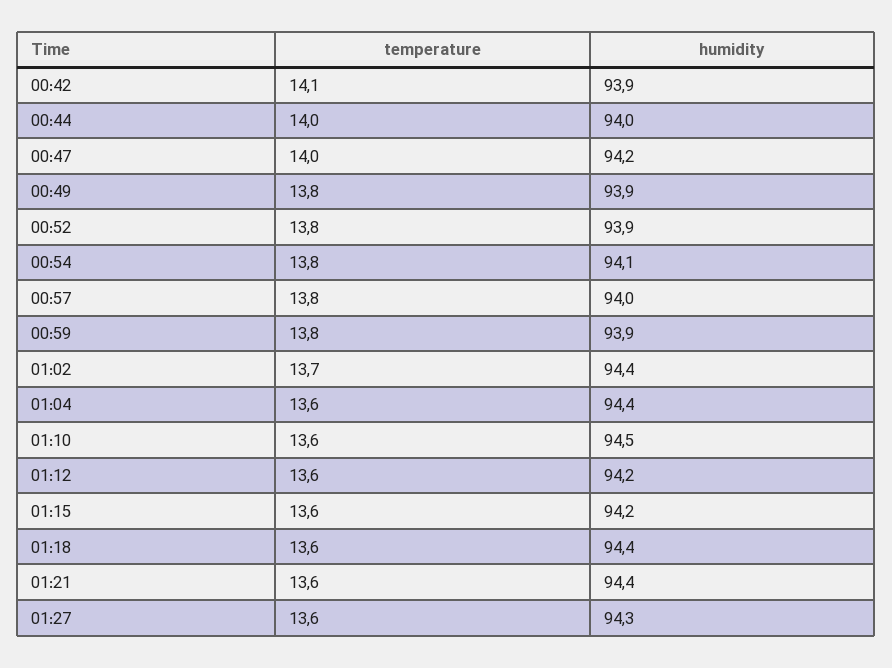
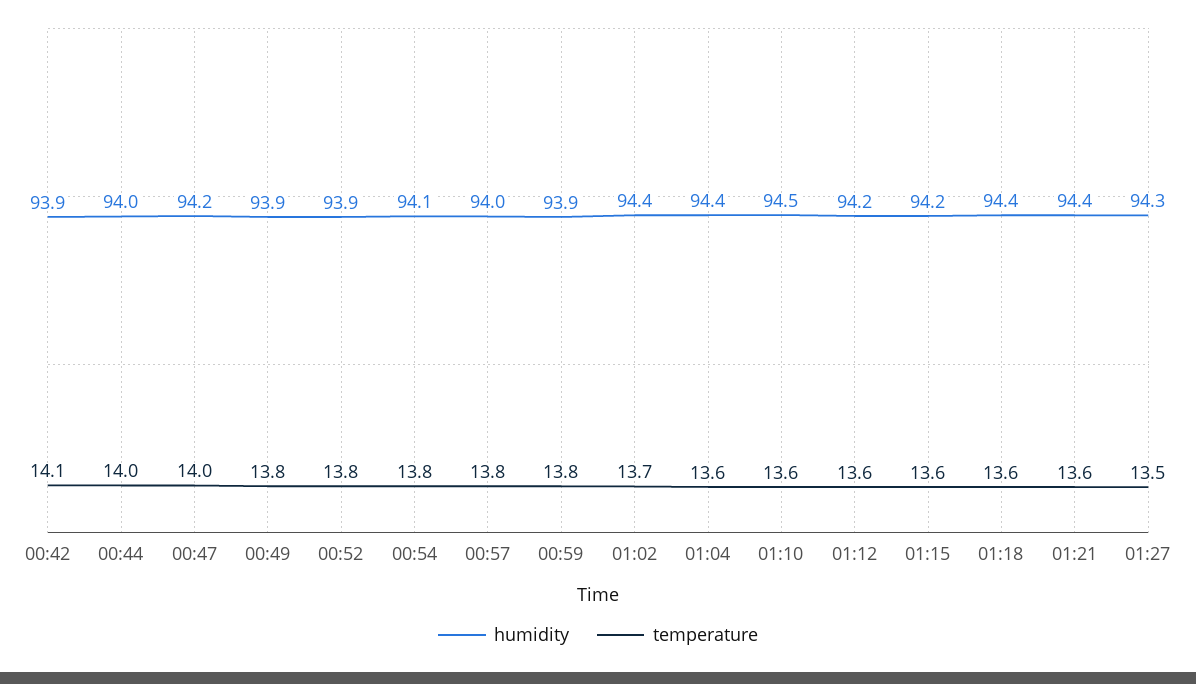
  {
    "temperature": {
      "00:42": 14.1,
      "00:44": 14,
      "00:47": 14,
      "00:49": 13.8,
      "00:52": 13.8,
      "00:54": 13.8,
      "00:57": 13.8,
      "00:59": 13.8,
      "01:02": 13.7,
      "01:04": 13.6,
      "01:10": 13.6,
      "01:12": 13.6,
      "01:15": 13.6,
      "01:18": 13.6,
      "01:21": 13.6,
-     "01:27": 13.6
+     "01:27": 13.5
    },
    "humidity": {
      "00:42": 93.9,
      "00:44": 94,
      "00:47": 94.2,
      "00:49": 93.9,
      "00:52": 93.9,
      "00:54": 94.1,
      "00:57": 94,
      "00:59": 93.9,
      "01:02": 94.4,
      "01:04": 94.4,
      "01:10": 94.5,
      "01:12": 94.2,
      "01:15": 94.2,
      "01:18": 94.4,
      "01:21": 94.4,
      "01:27": 94.3
    }
  }

